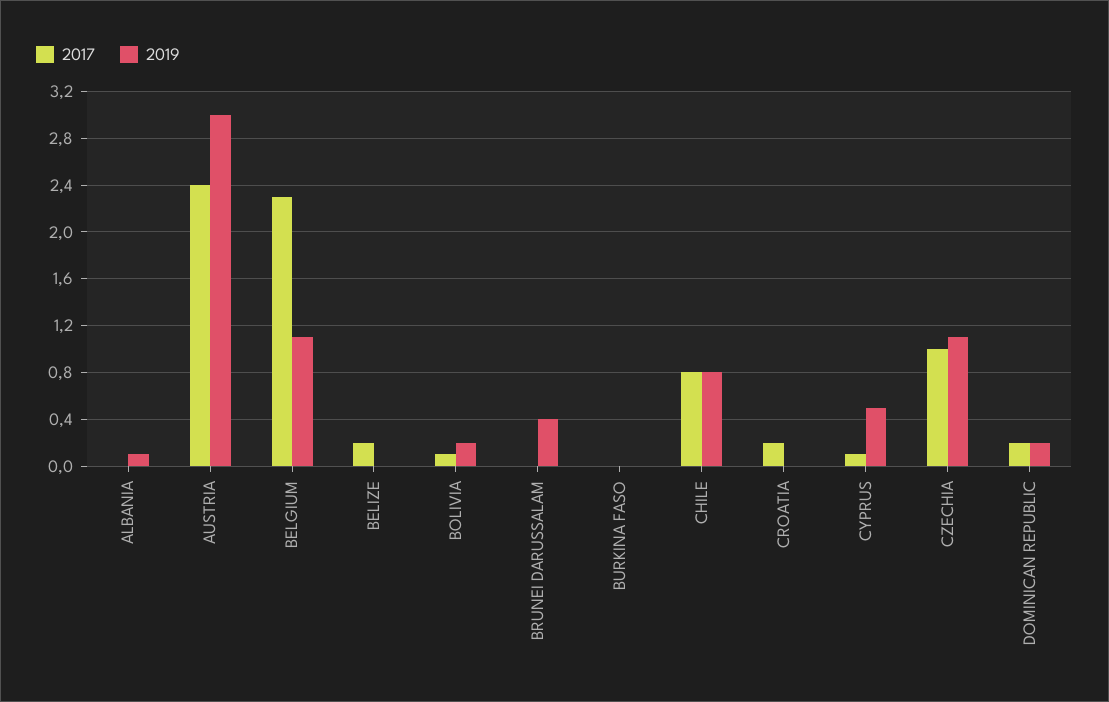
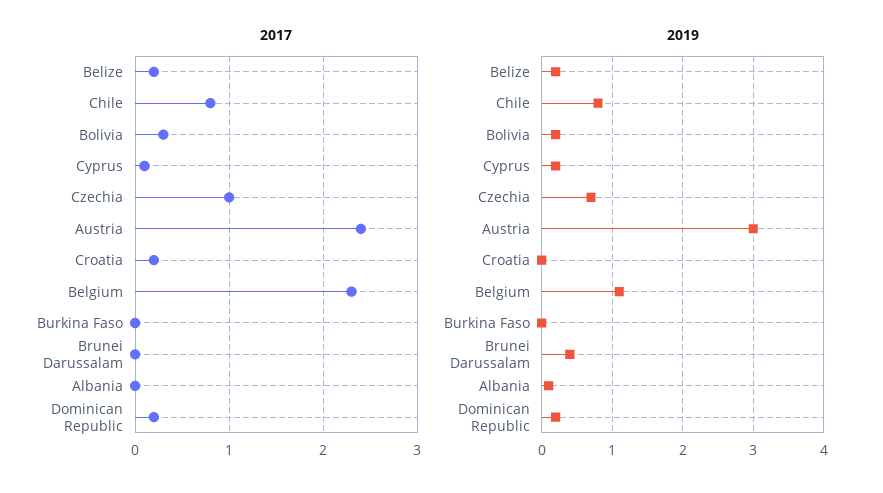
  {
    "2017": {
      "ALBANIA": 0,
      "AUSTRIA": 2.4,
      "BELGIUM": 2.3,
      "BELIZE": 0.2,
-     "BOLIVIA": 0.1,
+     "BOLIVIA": 0.3,
      "BRUNEI DARUSSALAM": 0,
      "BURKINA FASO": 0,
      "CHILE": 0.8,
      "CROATIA": 0.2,
      "CYPRUS": 0.1,
      "CZECHIA": 1,
      "DOMINICAN REPUBLIC": 0.2
    },
    "2019": {
      "ALBANIA": 0.1,
      "AUSTRIA": 3,
      "BELGIUM": 1.1,
-     "BELIZE": 0,
+     "BELIZE": 0.2,
      "BOLIVIA": 0.2,
      "BRUNEI DARUSSALAM": 0.4,
      "BURKINA FASO": 0,
      "CHILE": 0.8,
      "CROATIA": 0,
-     "CYPRUS": 0.5,
+     "CYPRUS": 0.2,
-     "CZECHIA": 1.1,
+     "CZECHIA": 0.7,
      "DOMINICAN REPUBLIC": 0.2
    }
  }

